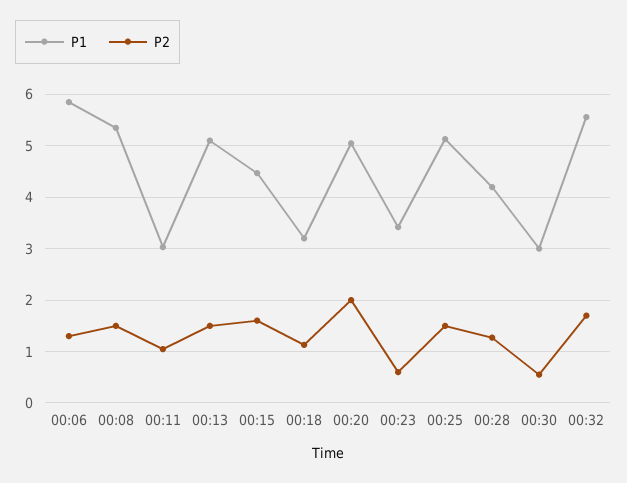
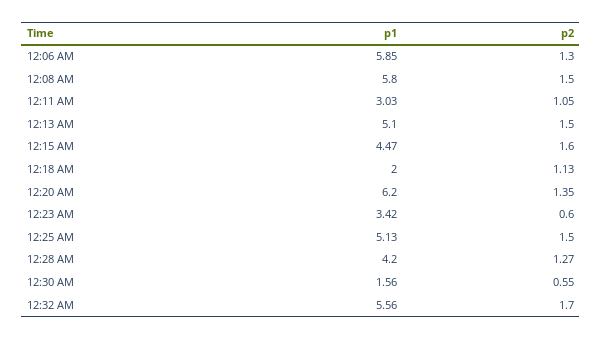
  {
    "P1": {
      "00:06": 5.85,
-     "00:08": 5.4,
+     "00:08": 5.8,
      "00:11": 3.03,
      "00:13": 5.1,
      "00:15": 4.47,
-     "00:18": 3.2,
+     "00:18": 2,
-     "00:20": 5,
+     "00:20": 6.2,
      "00:23": 3.42,
      "00:25": 5.13,
      "00:28": 4.2,
-     "00:30": 3,
+     "00:30": 1.56,
      "00:32": 5.56
    },
    "P2": {
      "00:06": 1.3,
      "00:08": 1.5,
      "00:11": 1.05,
      "00:13": 1.5,
      "00:15": 1.6,
      "00:18": 1.13,
-     "00:20": 2,
+     "00:20": 1.35,
      "00:23": 0.6,
      "00:25": 1.5,
      "00:28": 1.27,
      "00:30": 0.55,
      "00:32": 1.7
    }
  }

